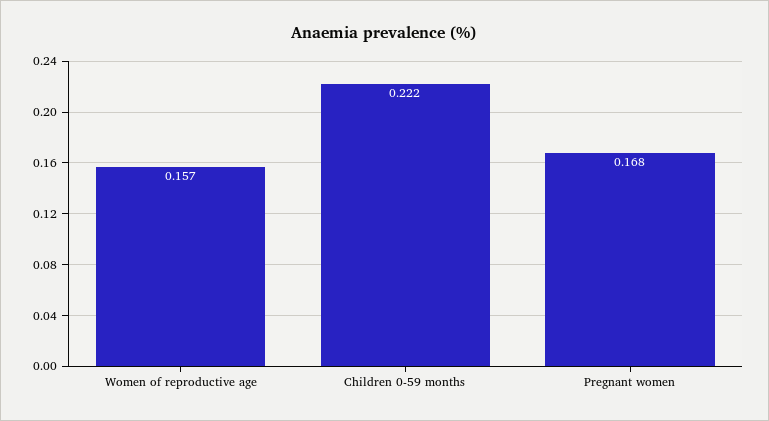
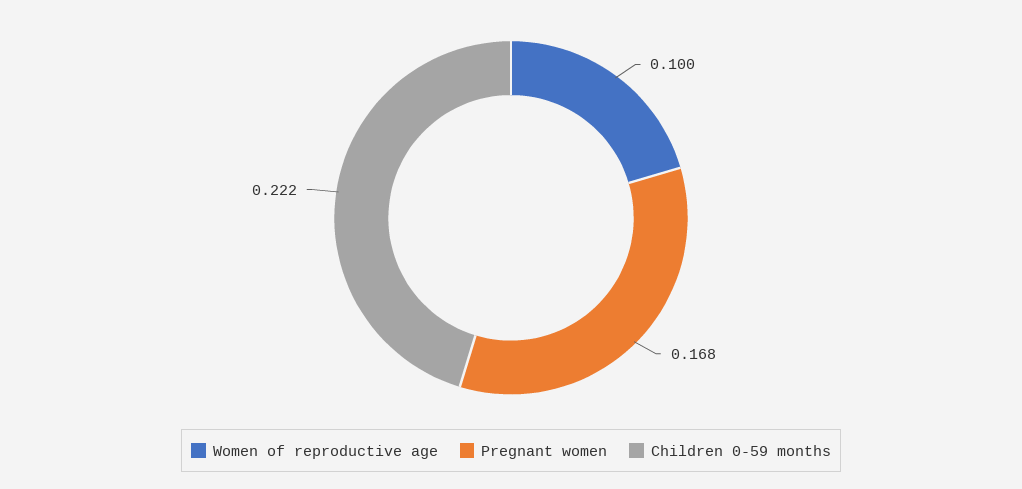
  {
-   "Women of reproductive age": 0.157,
+   "Women of reproductive age": 0.1,
    "Children 0-59 months": 0.222,
    "Pregnant women": 0.168
  }

